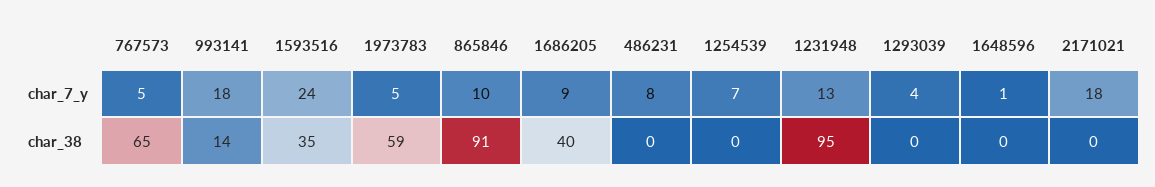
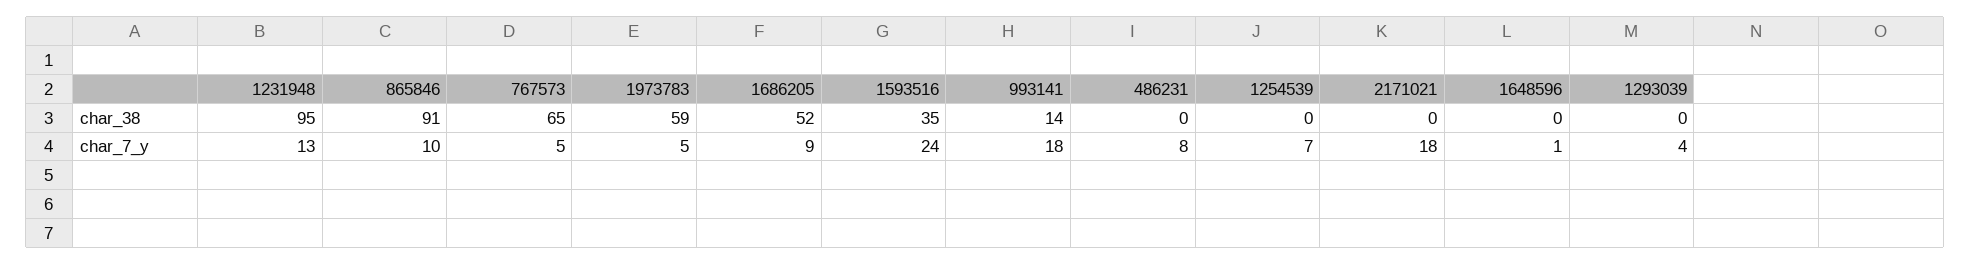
  {
    "767573": {
      "char_7_y": 5,
      "char_38": 65
    },
    "993141": {
      "char_7_y": 18,
      "char_38": 14
    },
    "1593516": {
      "char_7_y": 24,
      "char_38": 35
    },
    "1973783": {
      "char_7_y": 5,
      "char_38": 59
    },
    "865846": {
      "char_7_y": 10,
      "char_38": 91
    },
    "1686205": {
      "char_7_y": 9,
-     "char_38": 40
+     "char_38": 52
    },
    "486231": {
      "char_7_y": 8,
      "char_38": 0
    },
    "1254539": {
      "char_7_y": 7,
      "char_38": 0
    },
    "1231948": {
      "char_7_y": 13,
      "char_38": 95
    },
    "1293039": {
      "char_7_y": 4,
      "char_38": 0
    },
    "1648596": {
      "char_7_y": 1,
      "char_38": 0
    },
    "2171021": {
      "char_7_y": 18,
      "char_38": 0
    }
  }

